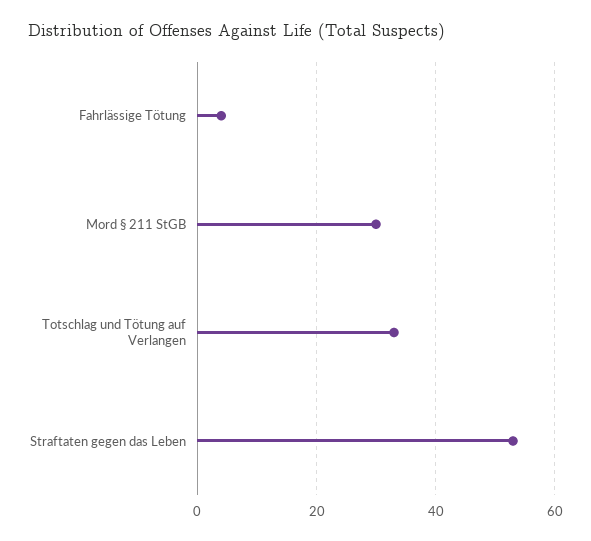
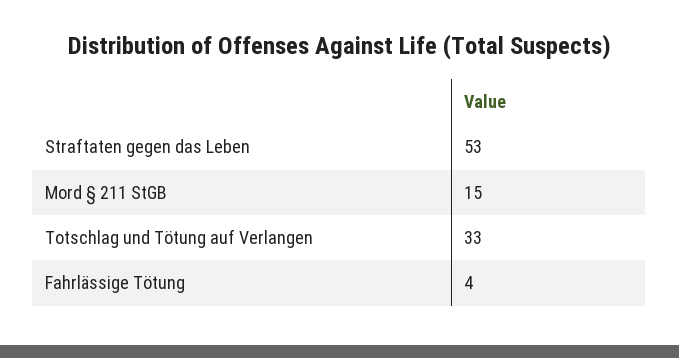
  {
    "Fahrlässige Tötung": 4,
-   "Mord § 211 StGB": 30,
+   "Mord § 211 StGB": 15,
    "Totschlag und Tötung auf Verlangen": 33,
    "Straftaten gegen das Leben": 53
  }

